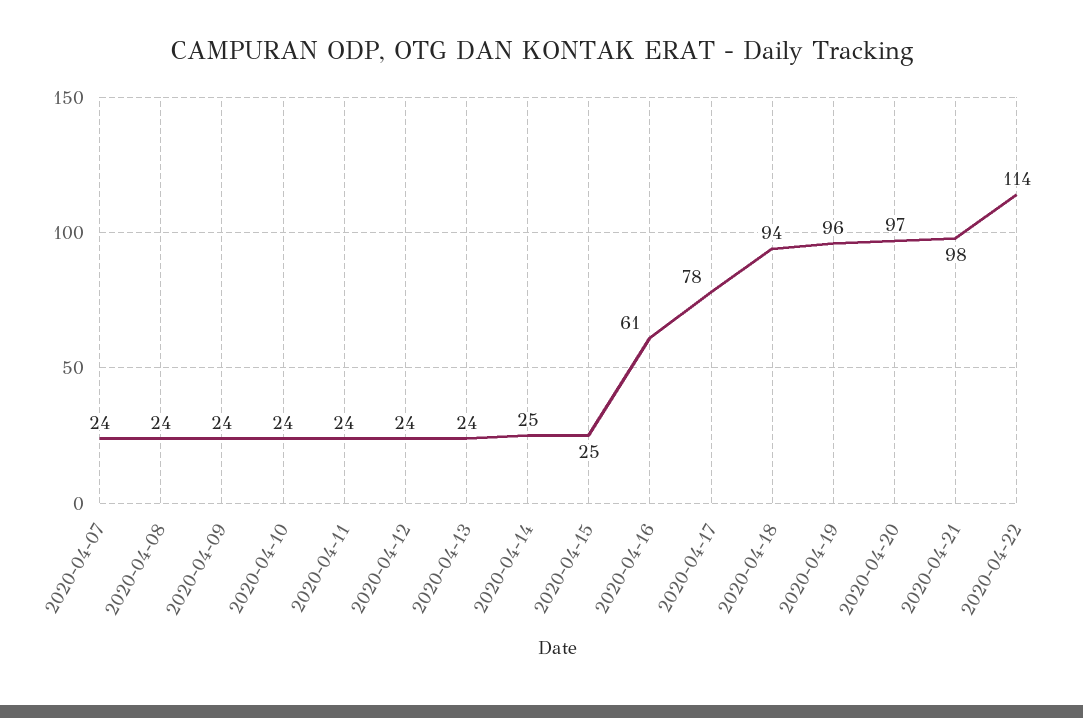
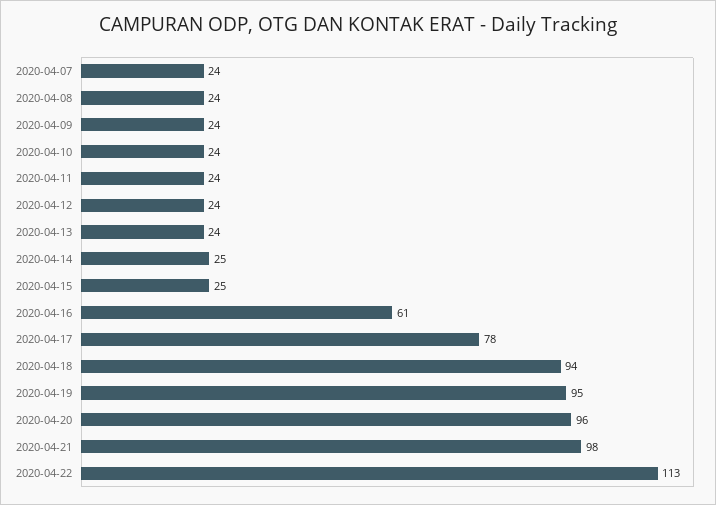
  {
    "2020-04-07": 24,
    "2020-04-08": 24,
    "2020-04-09": 24,
    "2020-04-10": 24,
    "2020-04-11": 24,
    "2020-04-12": 24,
    "2020-04-13": 24,
    "2020-04-14": 25,
    "2020-04-15": 25,
    "2020-04-16": 61,
    "2020-04-17": 78,
    "2020-04-18": 94,
-   "2020-04-19": 96,
+   "2020-04-19": 95,
-   "2020-04-20": 97,
+   "2020-04-20": 96,
    "2020-04-21": 98,
-   "2020-04-22": 114
+   "2020-04-22": 113
  }

